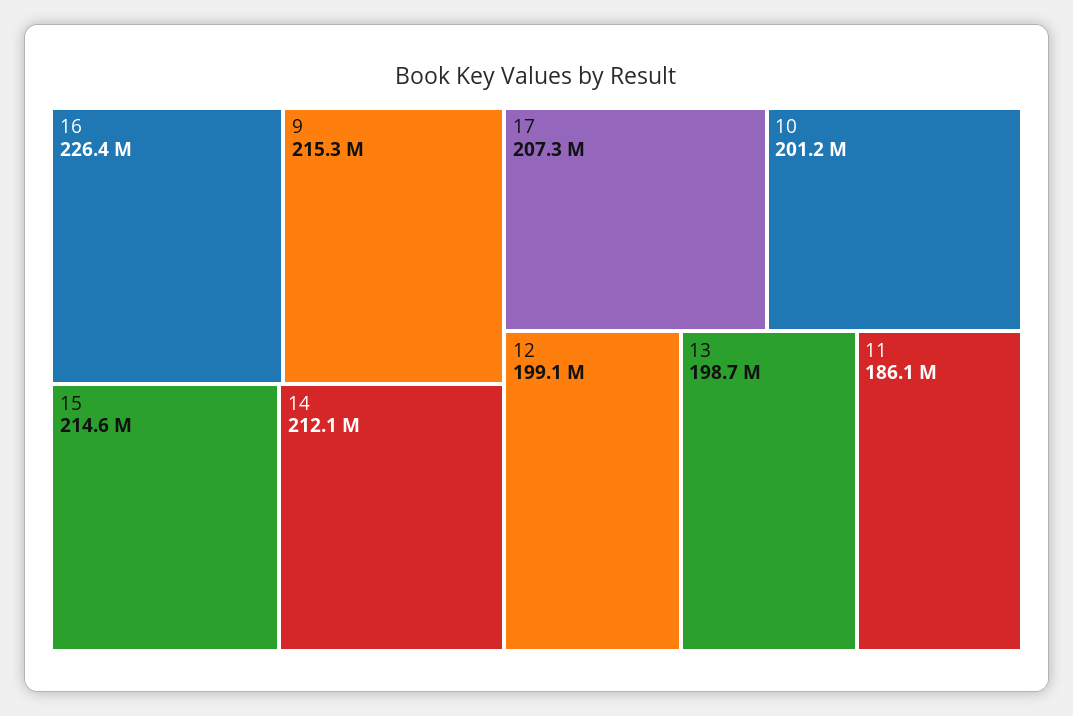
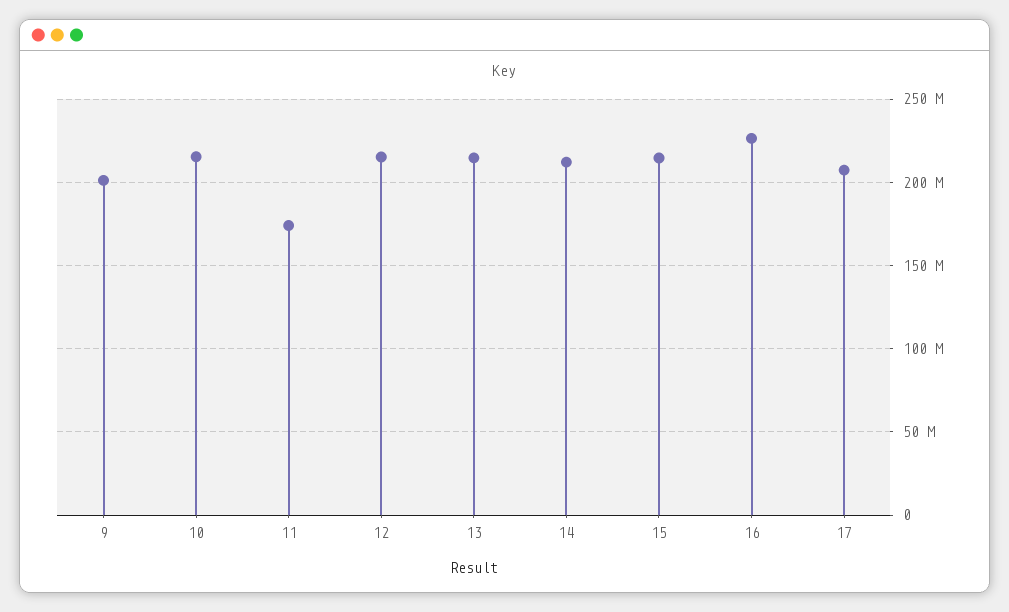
  {
    "16": 226400000,
-   "9": 215300000,
+   "9": 200000000,
    "15": 214600000,
    "14": 212100000,
    "17": 207300000,
-   "10": 201200000,
+   "10": 215000000,
-   "12": 199100000,
+   "12": 215000000,
-   "13": 198700000,
+   "13": 215000000,
-   "11": 186100000
+   "11": 175000000
  }

